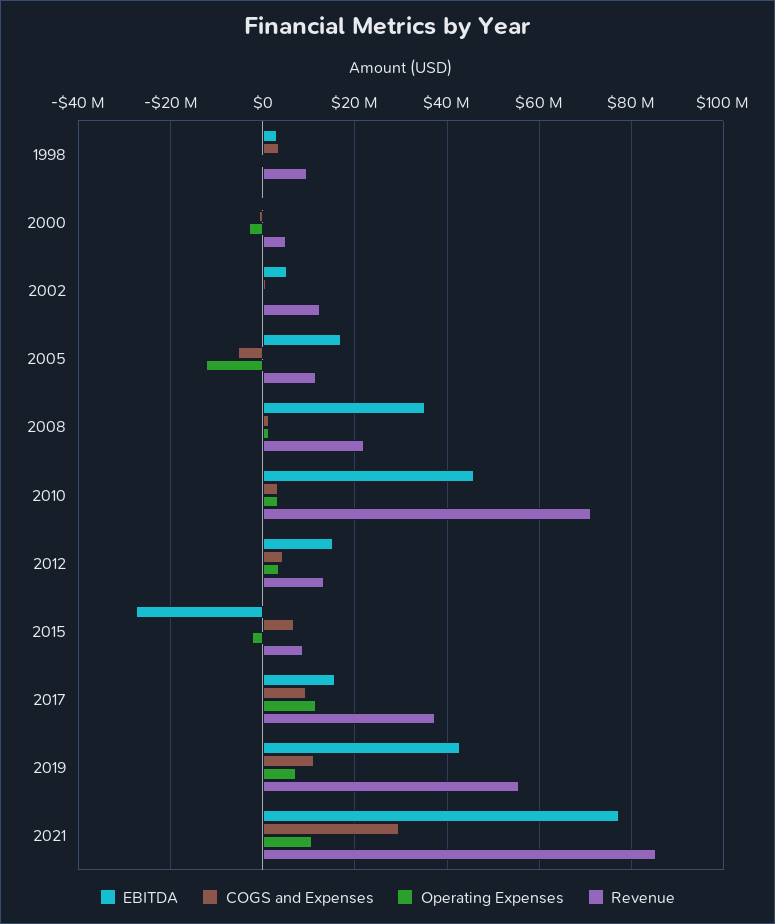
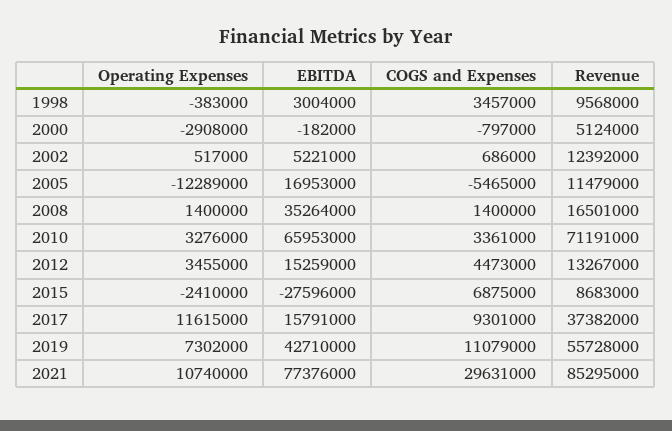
  {
    "EBITDA": {
      "1998": 3004000,
      "2000": -182000,
      "2002": 5221000,
      "2005": 16953000,
      "2008": 35264000,
-     "2010": 46000000,
+     "2010": 65953000,
      "2012": 15259000,
      "2015": -27596000,
      "2017": 15791000,
      "2019": 42710000,
      "2021": 77376000
    },
    "COGS and Expenses": {
      "1998": 3457000,
      "2000": -797000,
      "2002": 686000,
      "2005": -5465000,
      "2008": 1400000,
      "2010": 3361000,
      "2012": 4473000,
      "2015": 6875000,
      "2017": 9301000,
      "2019": 11079000,
      "2021": 29631000
    },
    "Operating Expenses": {
      "1998": -383000,
      "2000": -2908000,
      "2002": 517000,
      "2005": -12289000,
      "2008": 1400000,
      "2010": 3276000,
      "2012": 3455000,
      "2015": -2410000,
      "2017": 11615000,
      "2019": 7302000,
      "2021": 10740000
    },
    "Revenue": {
      "1998": 9568000,
      "2000": 5124000,
      "2002": 12392000,
      "2005": 11479000,
-     "2008": 22000000,
+     "2008": 16501000,
      "2010": 71191000,
      "2012": 13267000,
      "2015": 8683000,
      "2017": 37382000,
      "2019": 55728000,
      "2021": 85295000
    }
  }

